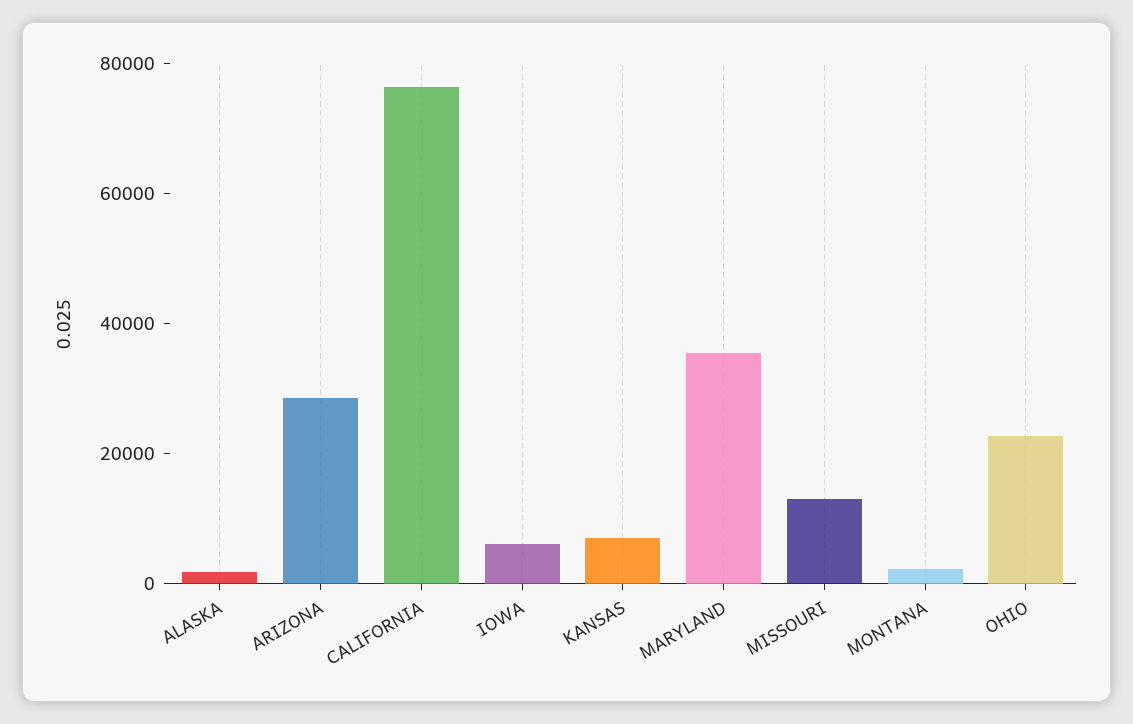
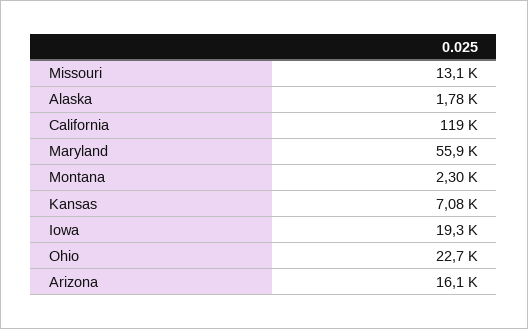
  {
    "ALASKA": 1780,
-   "ARIZONA": 30000,
+   "ARIZONA": 16100,
-   "CALIFORNIA": 75000,
+   "CALIFORNIA": 119000,
-   "IOWA": 5000,
+   "IOWA": 19300,
    "KANSAS": 7080,
-   "MARYLAND": 35000,
+   "MARYLAND": 55900,
    "MISSOURI": 13100,
    "MONTANA": 2300,
    "OHIO": 22700
  }

